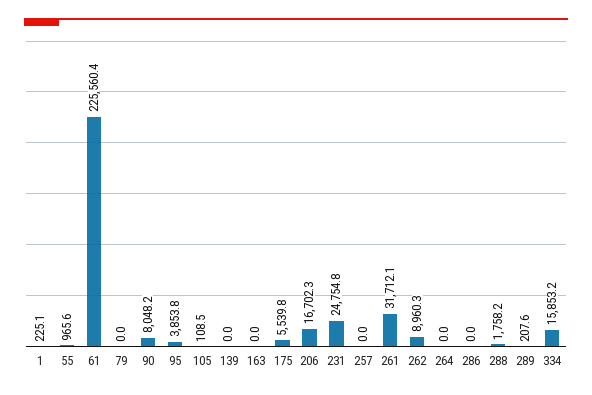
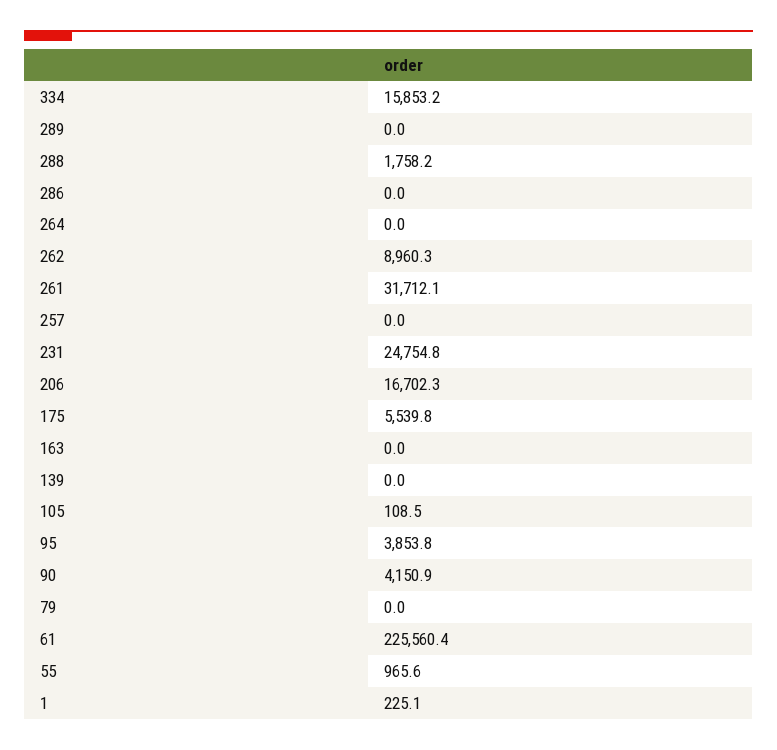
  {
    "1": 225.1,
    "55": 965.6,
    "61": 225560.4,
    "79": 0,
-   "90": 8048.2,
+   "90": 4150.9,
    "95": 3853.8,
    "105": 108.5,
    "139": 0,
    "163": 0,
    "175": 5539.8,
    "206": 16702.3,
    "231": 24754.8,
    "257": 0,
    "261": 31712.1,
    "262": 8960.3,
    "264": 0,
    "286": 0,
    "288": 1758.2,
-   "289": 207.6,
+   "289": 0,
    "334": 15853.2
  }

